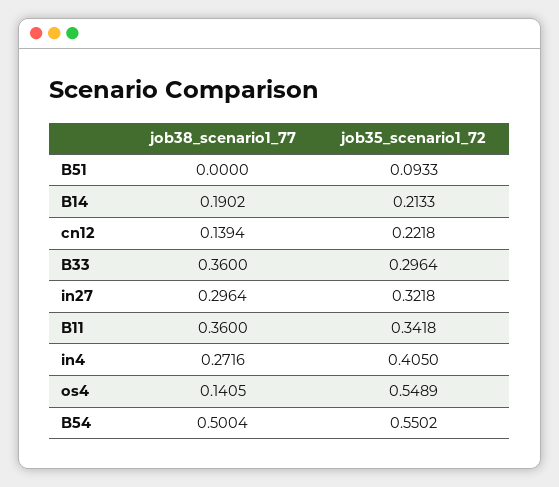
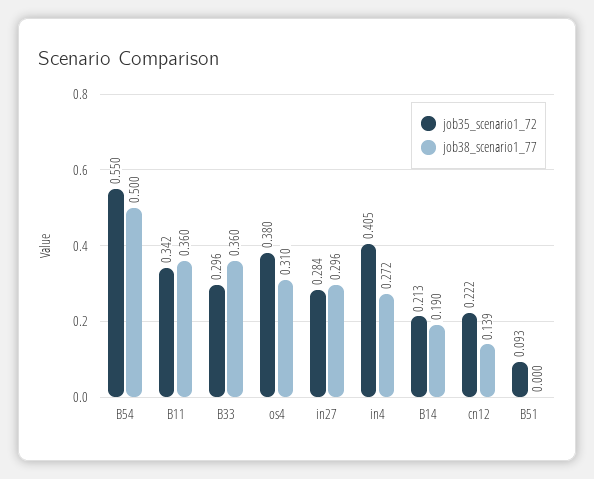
  {
    "job38_scenario1_77": {
      "B51": 0,
      "B14": 0.1902,
      "cn12": 0.1394,
      "B33": 0.36,
      "in27": 0.2964,
      "B11": 0.36,
      "in4": 0.2716,
-     "os4": 0.1405,
+     "os4": 0.31,
      "B54": 0.5004
    },
    "job35_scenario1_72": {
      "B51": 0.0933,
      "B14": 0.2133,
      "cn12": 0.2218,
      "B33": 0.2964,
-     "in27": 0.3218,
+     "in27": 0.284,
      "B11": 0.3418,
      "in4": 0.405,
-     "os4": 0.5489,
+     "os4": 0.38,
      "B54": 0.5502
    }
  }

